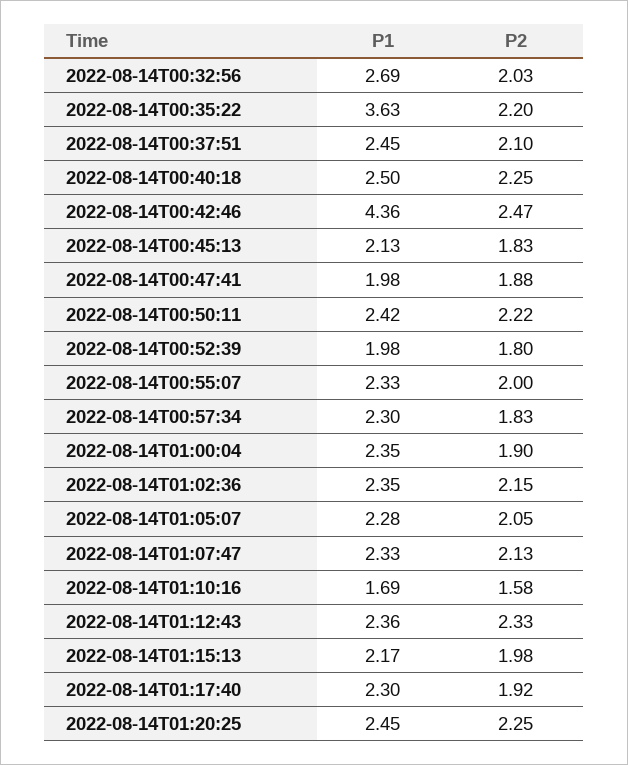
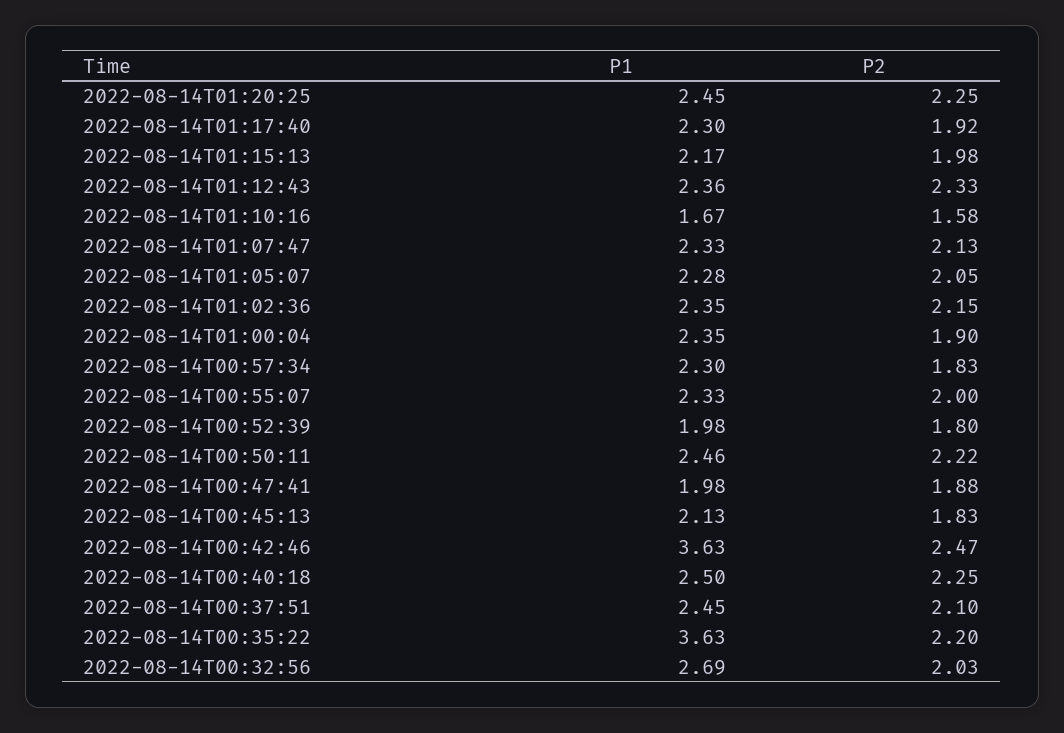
  {
    "P1": {
      "2022-08-14T00:32:56": 2.69,
      "2022-08-14T00:35:22": 3.63,
      "2022-08-14T00:37:51": 2.45,
      "2022-08-14T00:40:18": 2.5,
-     "2022-08-14T00:42:46": 4.36,
+     "2022-08-14T00:42:46": 3.63,
      "2022-08-14T00:45:13": 2.13,
      "2022-08-14T00:47:41": 1.98,
-     "2022-08-14T00:50:11": 2.42,
+     "2022-08-14T00:50:11": 2.46,
      "2022-08-14T00:52:39": 1.98,
      "2022-08-14T00:55:07": 2.33,
      "2022-08-14T00:57:34": 2.3,
      "2022-08-14T01:00:04": 2.35,
      "2022-08-14T01:02:36": 2.35,
      "2022-08-14T01:05:07": 2.28,
      "2022-08-14T01:07:47": 2.33,
-     "2022-08-14T01:10:16": 1.69,
+     "2022-08-14T01:10:16": 1.67,
      "2022-08-14T01:12:43": 2.36,
      "2022-08-14T01:15:13": 2.17,
      "2022-08-14T01:17:40": 2.3,
      "2022-08-14T01:20:25": 2.45
    },
    "P2": {
      "2022-08-14T00:32:56": 2.03,
      "2022-08-14T00:35:22": 2.2,
      "2022-08-14T00:37:51": 2.1,
      "2022-08-14T00:40:18": 2.25,
      "2022-08-14T00:42:46": 2.47,
      "2022-08-14T00:45:13": 1.83,
      "2022-08-14T00:47:41": 1.88,
      "2022-08-14T00:50:11": 2.22,
      "2022-08-14T00:52:39": 1.8,
      "2022-08-14T00:55:07": 2,
      "2022-08-14T00:57:34": 1.83,
      "2022-08-14T01:00:04": 1.9,
      "2022-08-14T01:02:36": 2.15,
      "2022-08-14T01:05:07": 2.05,
      "2022-08-14T01:07:47": 2.13,
      "2022-08-14T01:10:16": 1.58,
      "2022-08-14T01:12:43": 2.33,
      "2022-08-14T01:15:13": 1.98,
      "2022-08-14T01:17:40": 1.92,
      "2022-08-14T01:20:25": 2.25
    }
  }

